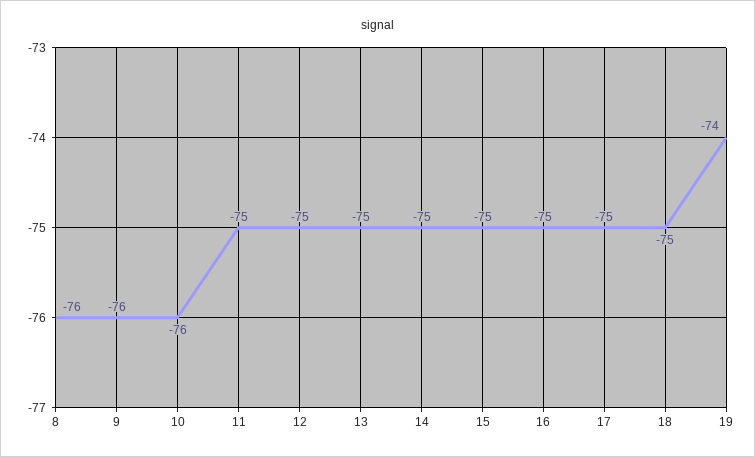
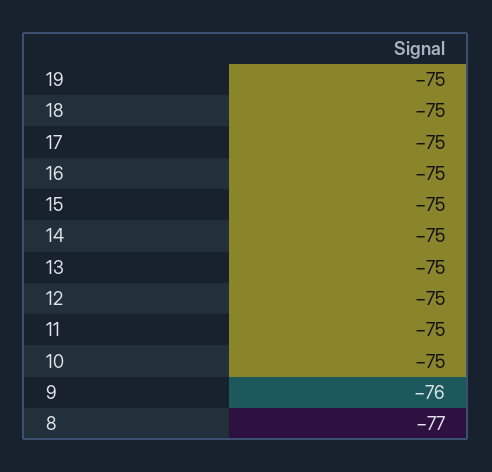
  {
-   "8": -76,
+   "8": -77,
    "9": -76,
-   "10": -76,
+   "10": -75,
    "11": -75,
    "12": -75,
    "13": -75,
    "14": -75,
    "15": -75,
    "16": -75,
    "17": -75,
    "18": -75,
-   "19": -74
+   "19": -75
  }

